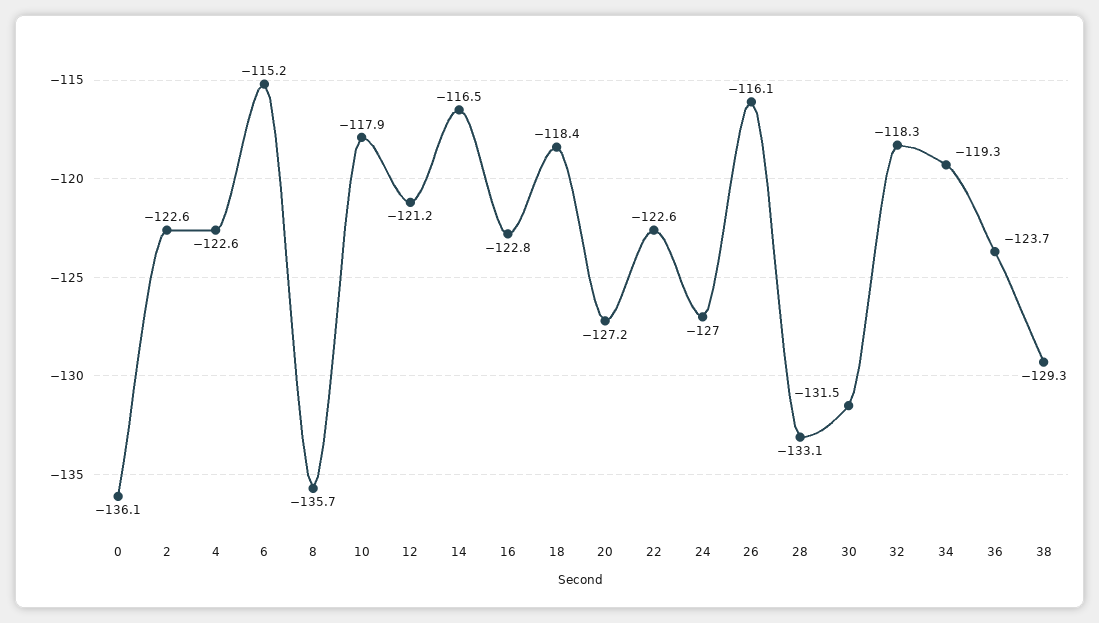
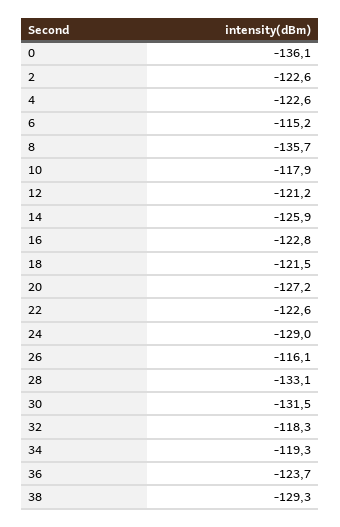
  {
    "0": -136.1,
    "2": -122.6,
    "4": -122.6,
    "6": -115.2,
    "8": -135.7,
    "10": -117.9,
    "12": -121.2,
-   "14": -116.5,
+   "14": -125.9,
    "16": -122.8,
-   "18": -118.4,
+   "18": -121.5,
    "20": -127.2,
    "22": -122.6,
-   "24": -127,
+   "24": -129,
    "26": -116.1,
    "28": -133.1,
    "30": -131.5,
    "32": -118.3,
    "34": -119.3,
    "36": -123.7,
    "38": -129.3
  }

